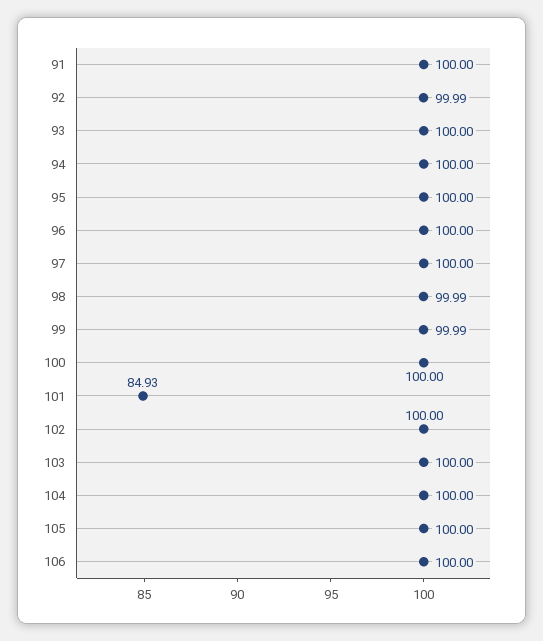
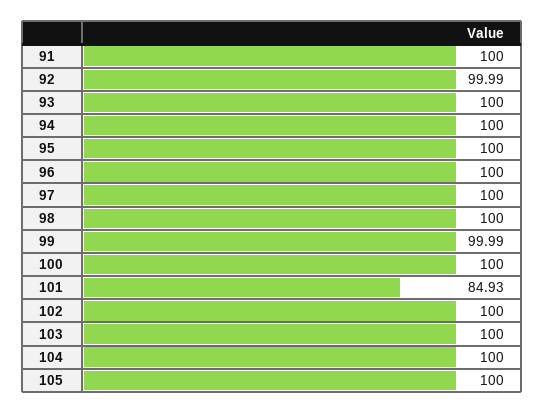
  {
    "91": 100,
    "92": 99.99,
    "93": 100,
    "94": 100,
    "95": 100,
    "96": 100,
    "97": 100,
-   "98": 99.99,
+   "98": 100,
    "99": 99.99,
    "100": 100,
    "101": 84.93,
    "102": 100,
    "103": 100,
    "104": 100,
-   "105": 100,
+   "105": 100
-   "106": 100
  }

